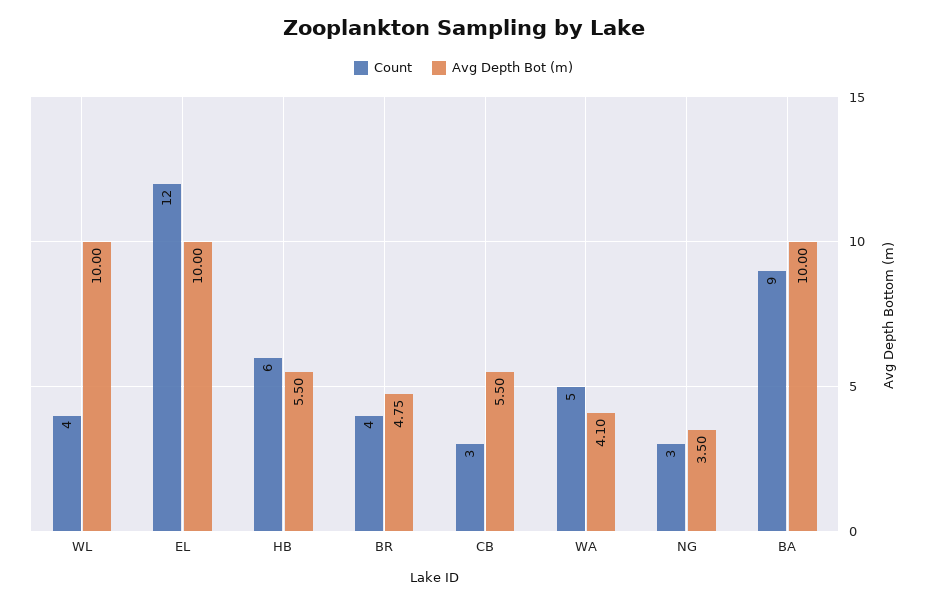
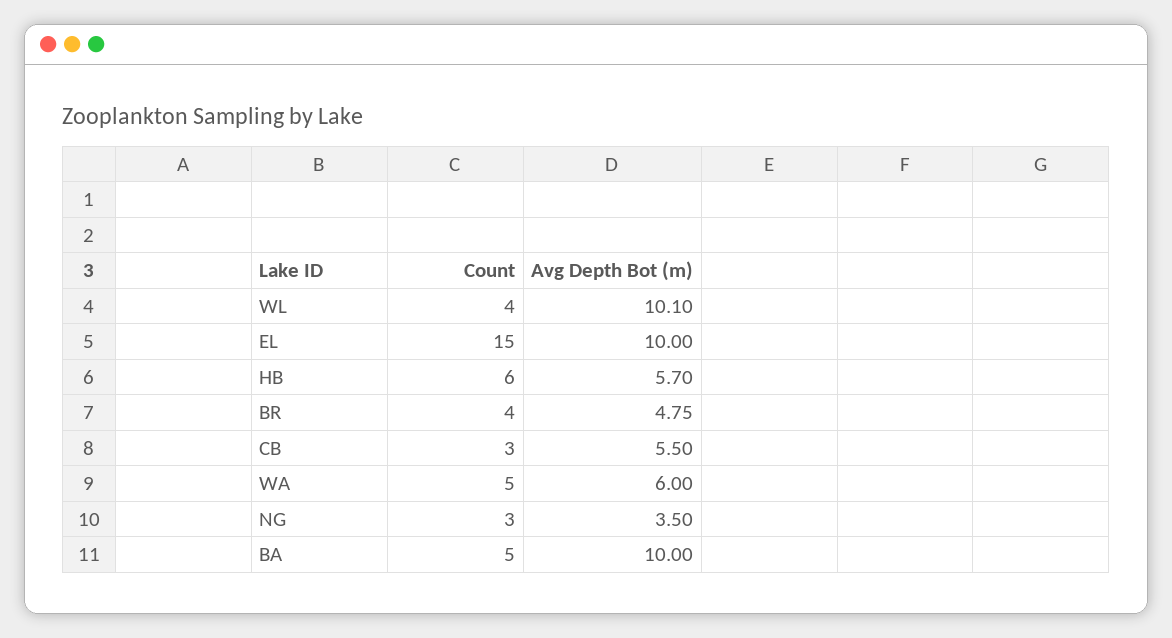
  {
    "Count": {
      "WL": 4,
-     "EL": 12,
+     "EL": 15,
      "HB": 6,
      "BR": 4,
      "CB": 3,
      "WA": 5,
      "NG": 3,
-     "BA": 9
+     "BA": 5
    },
    "Avg Depth Bot (m)": {
-     "WL": 10,
+     "WL": 10.1,
      "EL": 10,
-     "HB": 5.5,
+     "HB": 5.7,
      "BR": 4.75,
      "CB": 5.5,
-     "WA": 4.1,
+     "WA": 6,
      "NG": 3.5,
      "BA": 10
    }
  }

